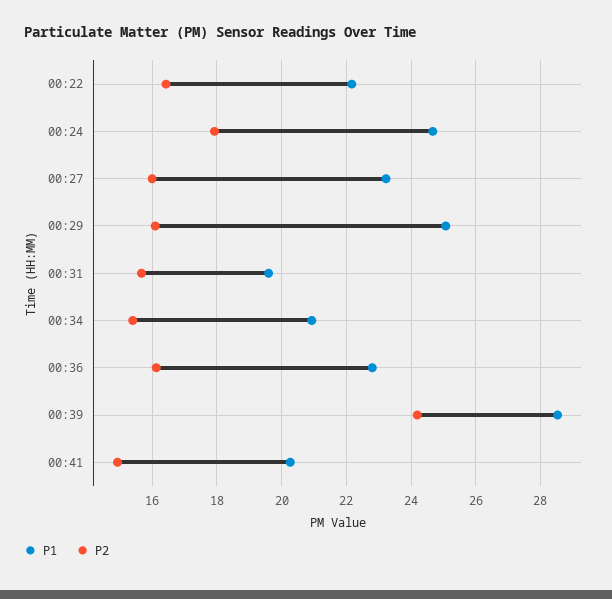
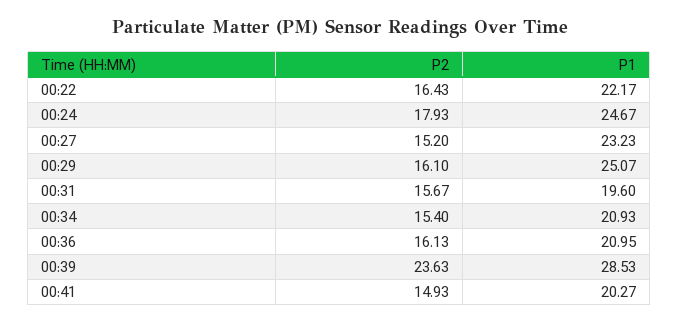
  {
    "P1": {
      "00:22": 22.17,
      "00:24": 24.67,
      "00:27": 23.23,
      "00:29": 25.07,
      "00:31": 19.6,
      "00:34": 20.93,
-     "00:36": 22.8,
+     "00:36": 20.95,
      "00:39": 28.53,
      "00:41": 20.27
    },
    "P2": {
      "00:22": 16.43,
      "00:24": 17.93,
-     "00:27": 16,
+     "00:27": 15.2,
      "00:29": 16.1,
      "00:31": 15.67,
      "00:34": 15.4,
      "00:36": 16.13,
-     "00:39": 24.2,
+     "00:39": 23.63,
      "00:41": 14.93
    }
  }

